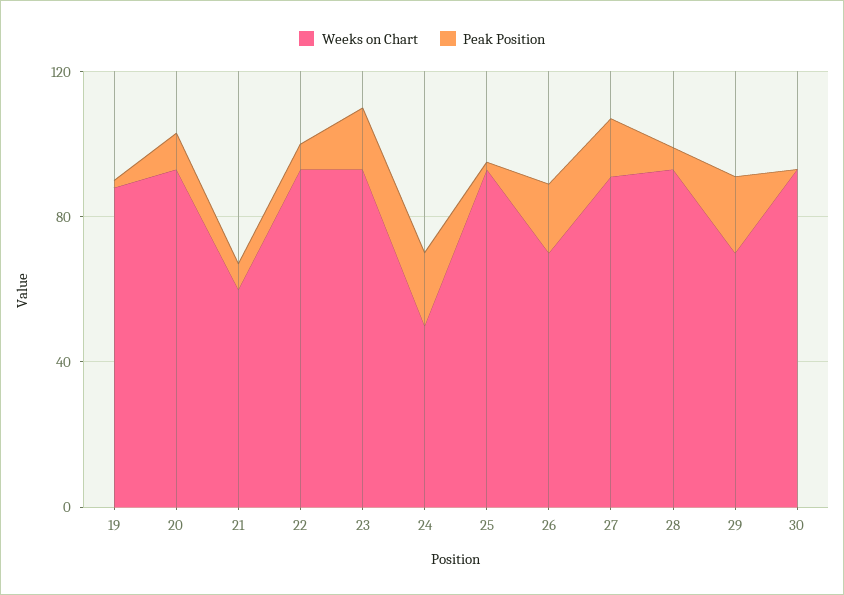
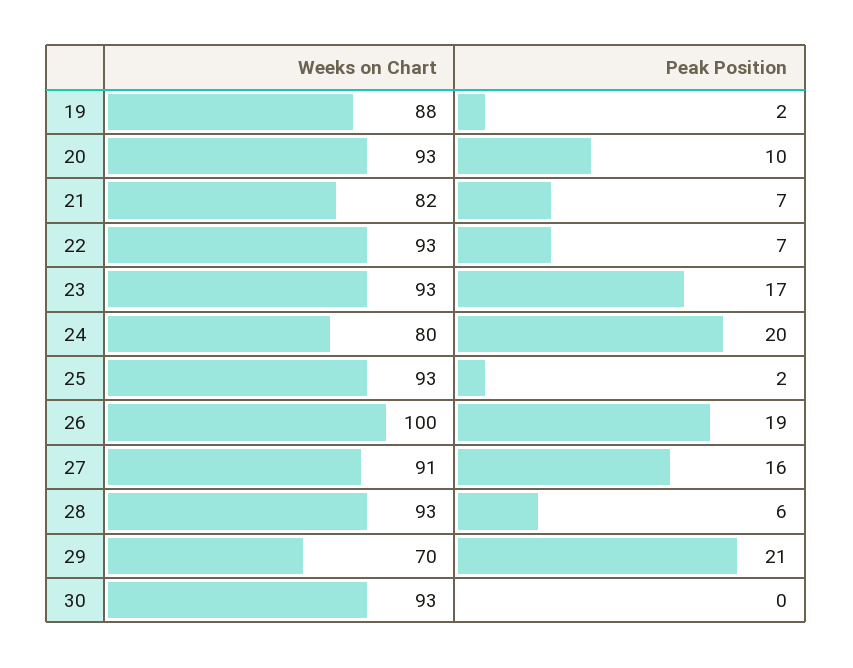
  {
    "Weeks on Chart": {
      "19": 88,
      "20": 93,
-     "21": 60,
+     "21": 82,
      "22": 93,
      "23": 93,
-     "24": 50,
+     "24": 80,
      "25": 93,
-     "26": 70,
+     "26": 100,
      "27": 91,
      "28": 93,
      "29": 70,
      "30": 93
    },
    "Peak Position": {
      "19": 2,
      "20": 10,
      "21": 7,
      "22": 7,
      "23": 17,
      "24": 20,
      "25": 2,
      "26": 19,
      "27": 16,
      "28": 6,
      "29": 21,
      "30": 0
    }
  }

